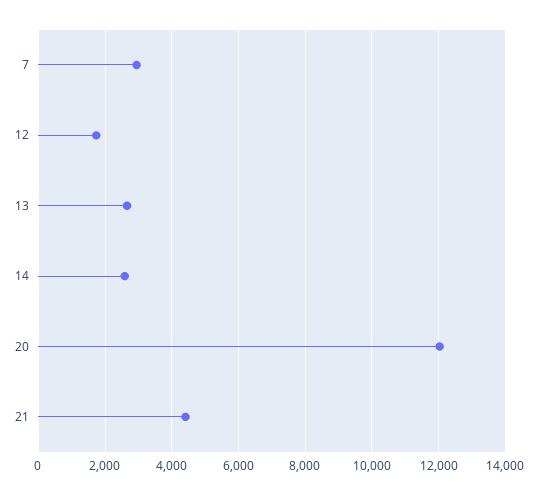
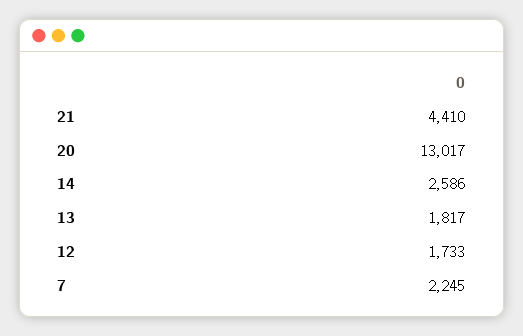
  {
-   "7": 3000,
+   "7": 2245,
    "12": 1733,
-   "13": 2600,
+   "13": 1817,
    "14": 2586,
-   "20": 12000,
+   "20": 13017,
    "21": 4410
  }

